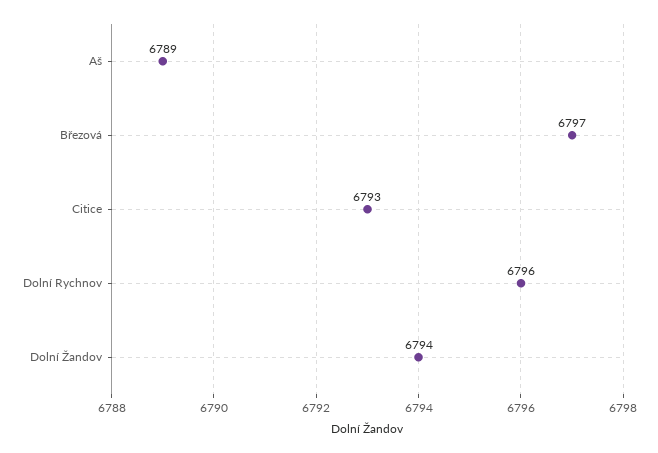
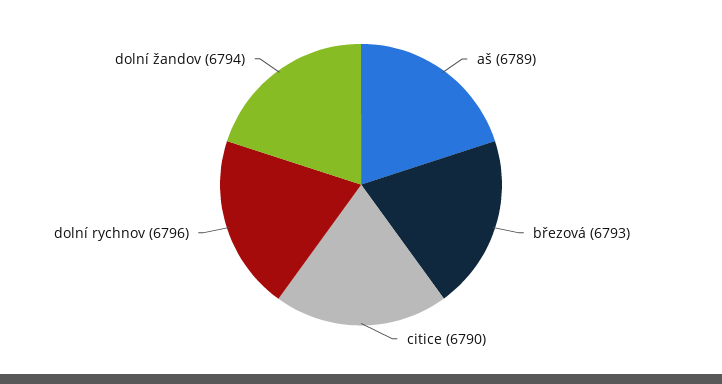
  {
    "Aš": 6789,
-   "Březová": 6797,
+   "Březová": 6793,
-   "Citice": 6793,
+   "Citice": 6790,
    "Dolní Rychnov": 6796,
    "Dolní Žandov": 6794
  }

